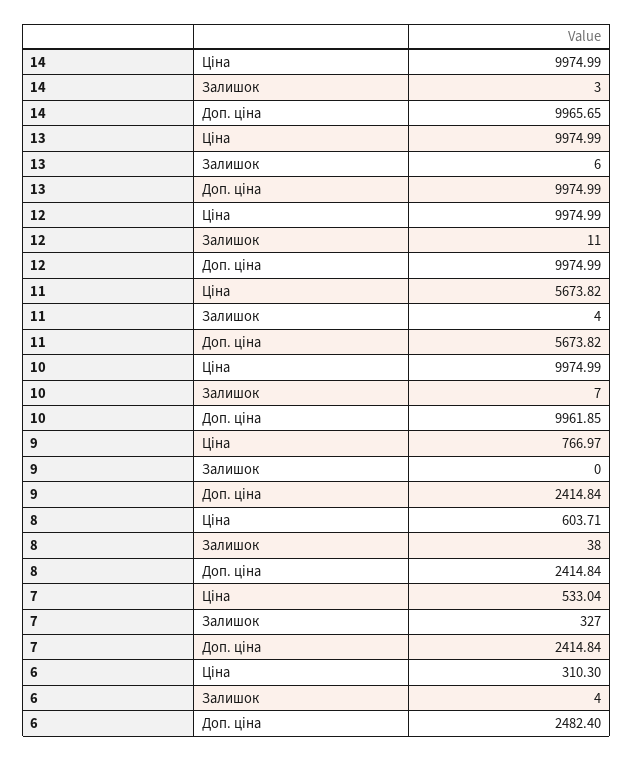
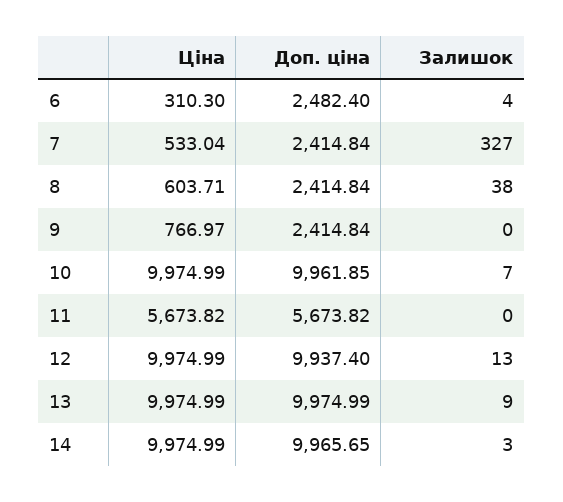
  {
    "14": {
      "Ціна": 9974.99,
      "Залишок": 3,
      "Доп. ціна": 9965.65
    },
    "13": {
      "Ціна": 9974.99,
-     "Залишок": 6,
+     "Залишок": 9,
      "Доп. ціна": 9974.99
    },
    "12": {
      "Ціна": 9974.99,
-     "Залишок": 11,
+     "Залишок": 13,
-     "Доп. ціна": 9974.99
+     "Доп. ціна": 9937.4
    },
    "11": {
      "Ціна": 5673.82,
-     "Залишок": 4,
+     "Залишок": 0,
      "Доп. ціна": 5673.82
    },
    "10": {
      "Ціна": 9974.99,
      "Залишок": 7,
      "Доп. ціна": 9961.85
    },
    "9": {
      "Ціна": 766.97,
      "Залишок": 0,
      "Доп. ціна": 2414.84
    },
    "8": {
      "Ціна": 603.71,
      "Залишок": 38,
      "Доп. ціна": 2414.84
    },
    "7": {
      "Ціна": 533.04,
      "Залишок": 327,
      "Доп. ціна": 2414.84
    },
    "6": {
      "Ціна": 310.3,
      "Залишок": 4,
      "Доп. ціна": 2482.4
    }
  }

